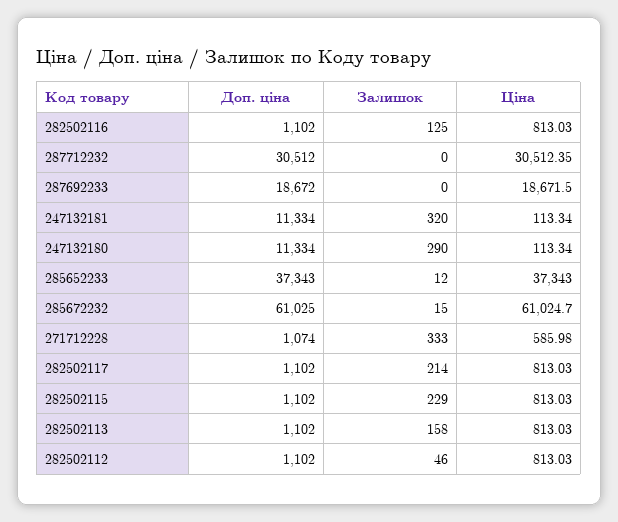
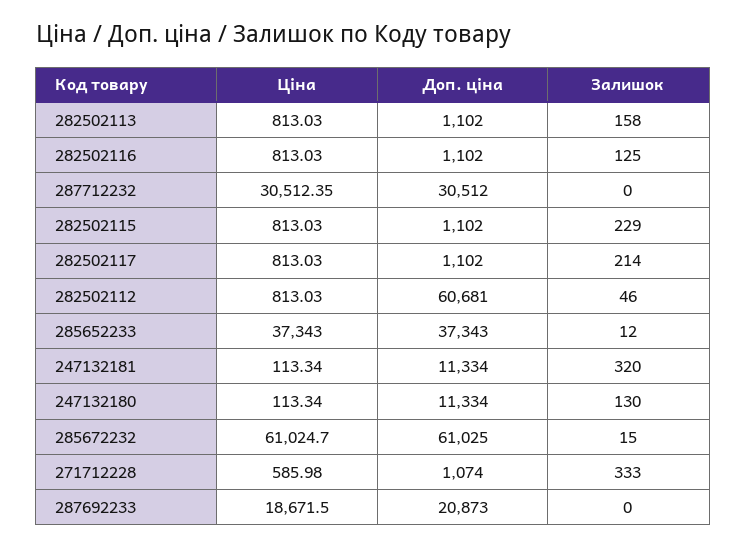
  {
    "Доп. ціна": {
      "282502116": 1102,
      "287712232": 30512,
-     "287692233": 18672,
+     "287692233": 20873,
      "247132181": 11334,
      "247132180": 11334,
      "285652233": 37343,
      "285672232": 61025,
      "271712228": 1074,
      "282502117": 1102,
      "282502115": 1102,
      "282502113": 1102,
-     "282502112": 1102
+     "282502112": 60681
    },
    "Залишок": {
      "282502116": 125,
      "287712232": 0,
      "287692233": 0,
      "247132181": 320,
-     "247132180": 290,
+     "247132180": 130,
      "285652233": 12,
      "285672232": 15,
      "271712228": 333,
      "282502117": 214,
      "282502115": 229,
      "282502113": 158,
      "282502112": 46
    },
    "Ціна": {
      "282502116": 813.03,
      "287712232": 30512.35,
      "287692233": 18671.5,
      "247132181": 113.34,
      "247132180": 113.34,
      "285652233": 37343,
      "285672232": 61024.7,
      "271712228": 585.98,
      "282502117": 813.03,
      "282502115": 813.03,
      "282502113": 813.03,
      "282502112": 813.03
    }
  }

